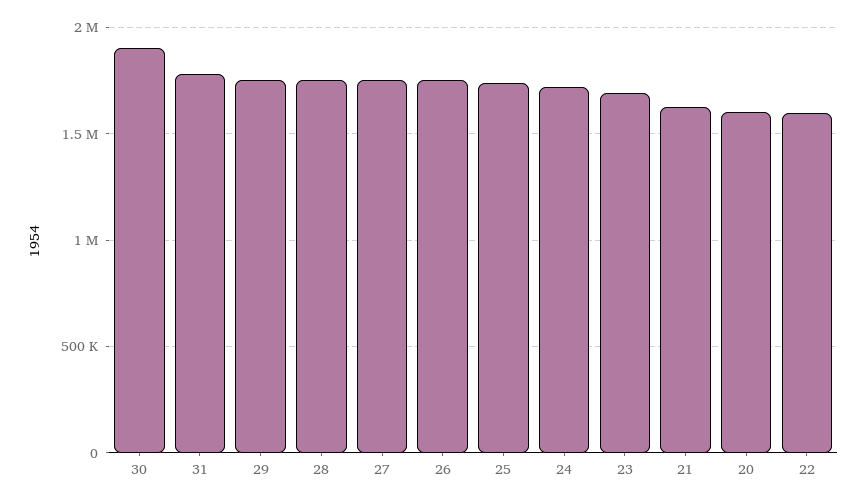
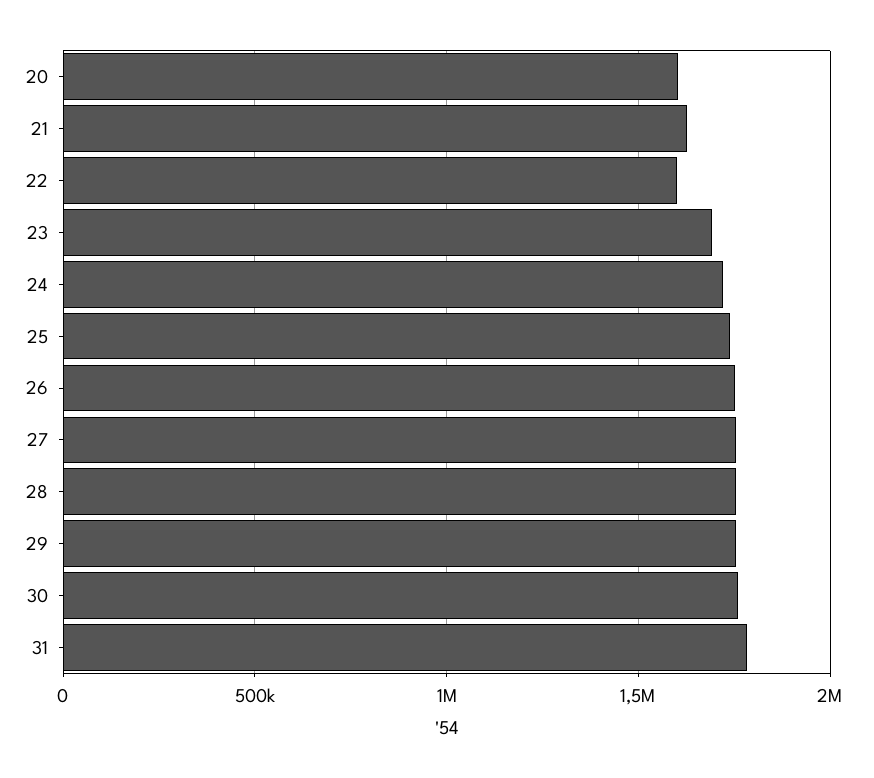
  {
-   "30": 1900000,
+   "30": 1750000,
    "31": 1800000,
    "29": 1750000,
    "28": 1750000,
    "27": 1750000,
    "26": 1750000,
    "25": 1750000,
    "24": 1700000,
    "23": 1700000,
    "21": 1650000,
    "20": 1600000,
    "22": 1600000
  }

